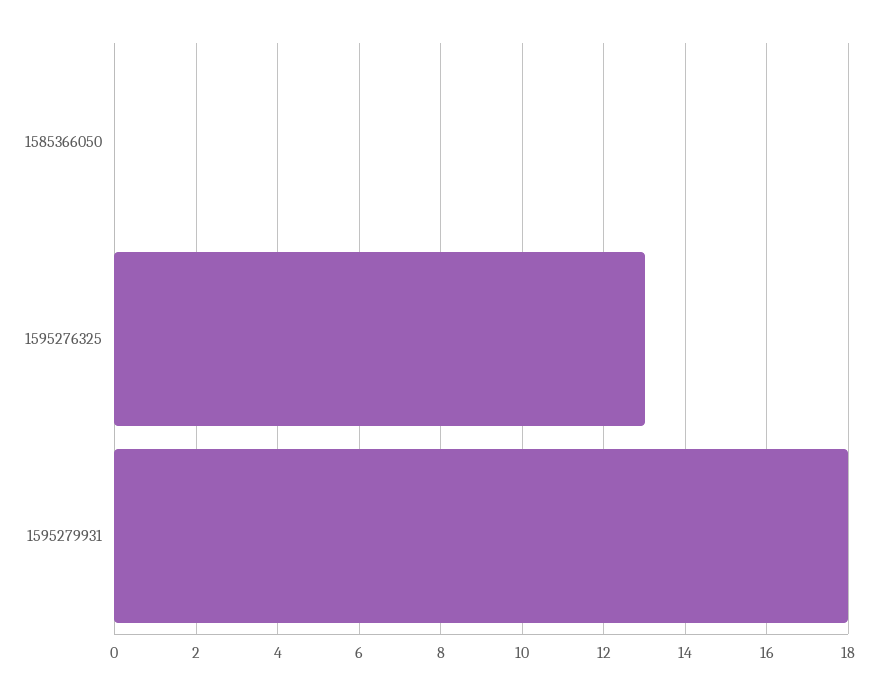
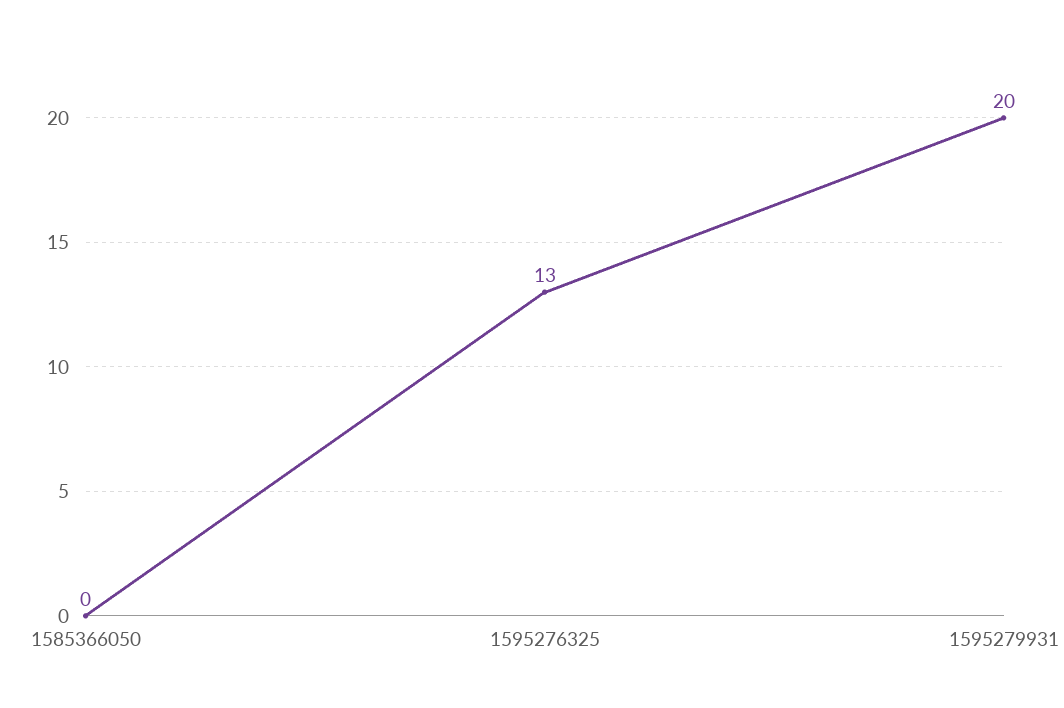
  {
    "1585366050": 0,
    "1595276325": 13,
-   "1595279931": 18
+   "1595279931": 20
  }

